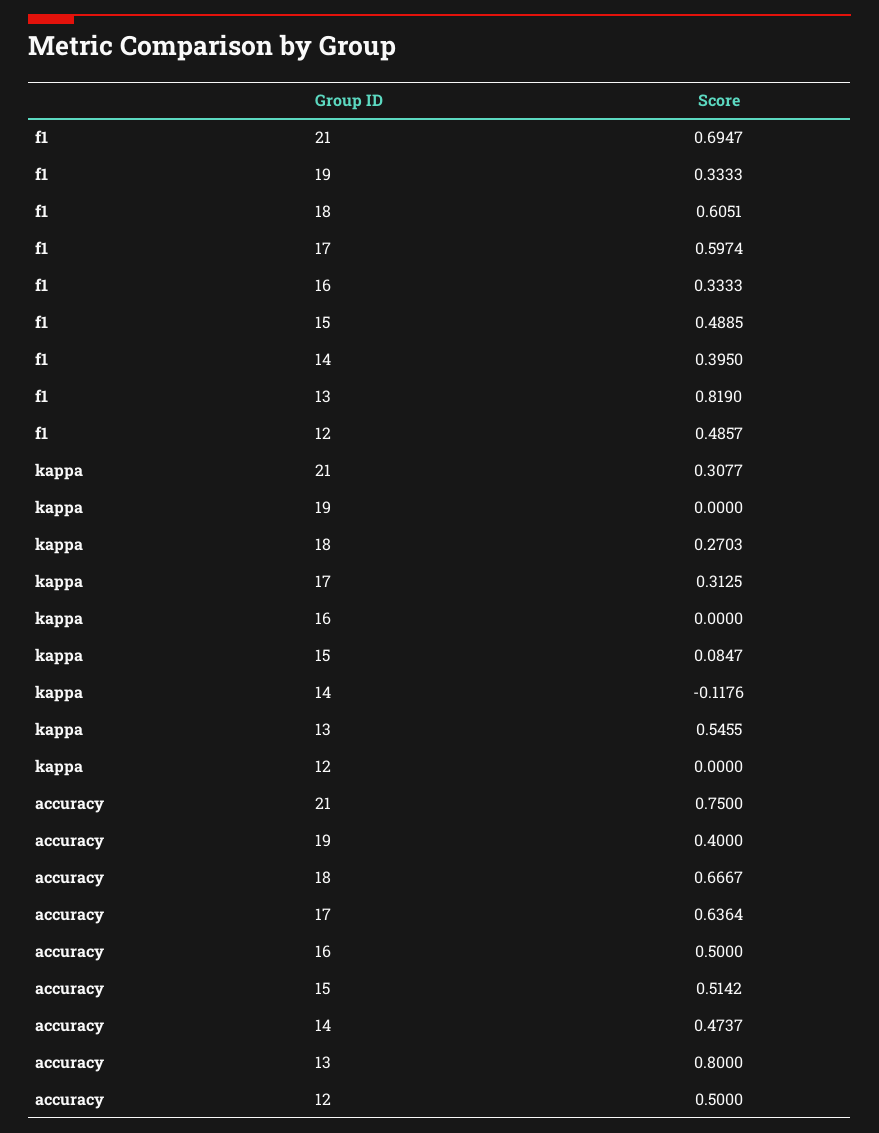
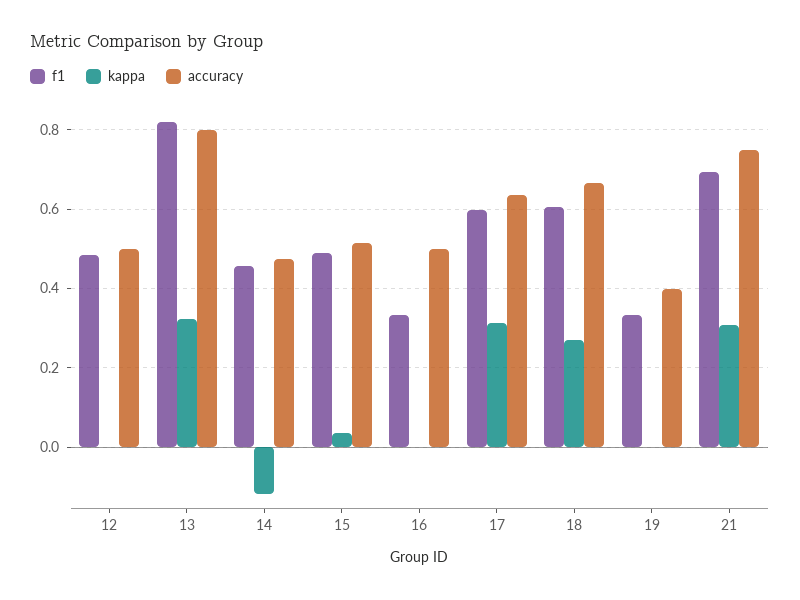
  {
    "f1": {
      "21": 0.6947,
      "19": 0.3333,
      "18": 0.6051,
      "17": 0.5974,
      "16": 0.3333,
      "15": 0.4885,
-     "14": 0.395,
+     "14": 0.46,
      "13": 0.819,
      "12": 0.4857
    },
    "kappa": {
      "21": 0.3077,
      "19": 0,
      "18": 0.2703,
      "17": 0.3125,
      "16": 0,
-     "15": 0.0847,
+     "15": 0.04,
      "14": -0.1176,
-     "13": 0.5455,
+     "13": 0.32,
      "12": 0
    },
    "accuracy": {
      "21": 0.75,
      "19": 0.4,
      "18": 0.6667,
      "17": 0.6364,
      "16": 0.5,
      "15": 0.5142,
      "14": 0.4737,
      "13": 0.8,
      "12": 0.5
    }
  }

